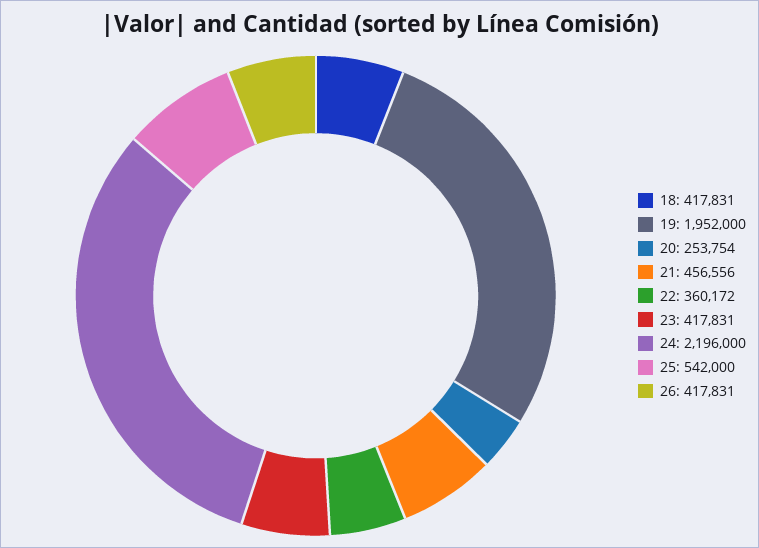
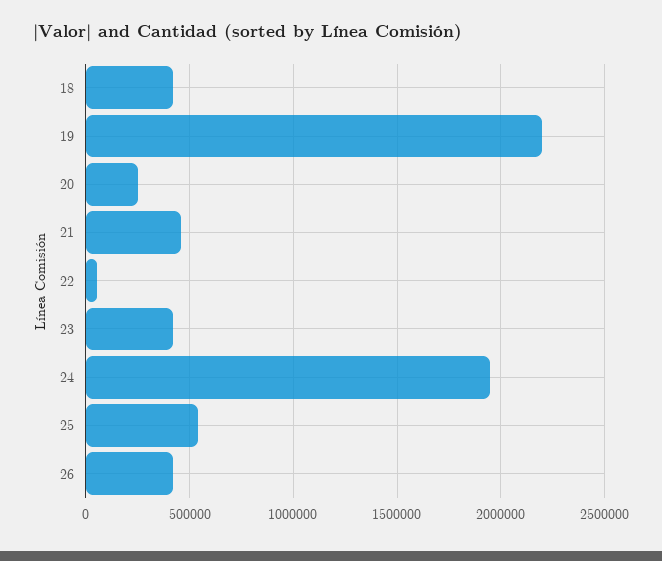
  {
    "18": 417831,
-   "19": 1952000,
+   "19": 2200000,
    "20": 253754,
    "21": 456556,
-   "22": 360172,
+   "22": 50000,
    "23": 417831,
-   "24": 2196000,
+   "24": 1950000,
    "25": 542000,
    "26": 417831
  }

